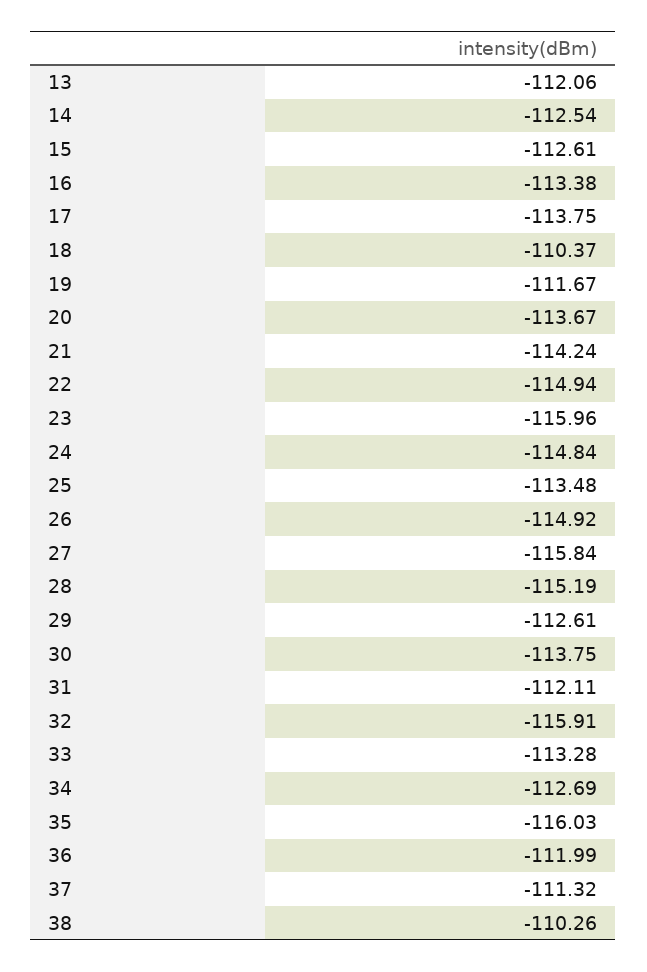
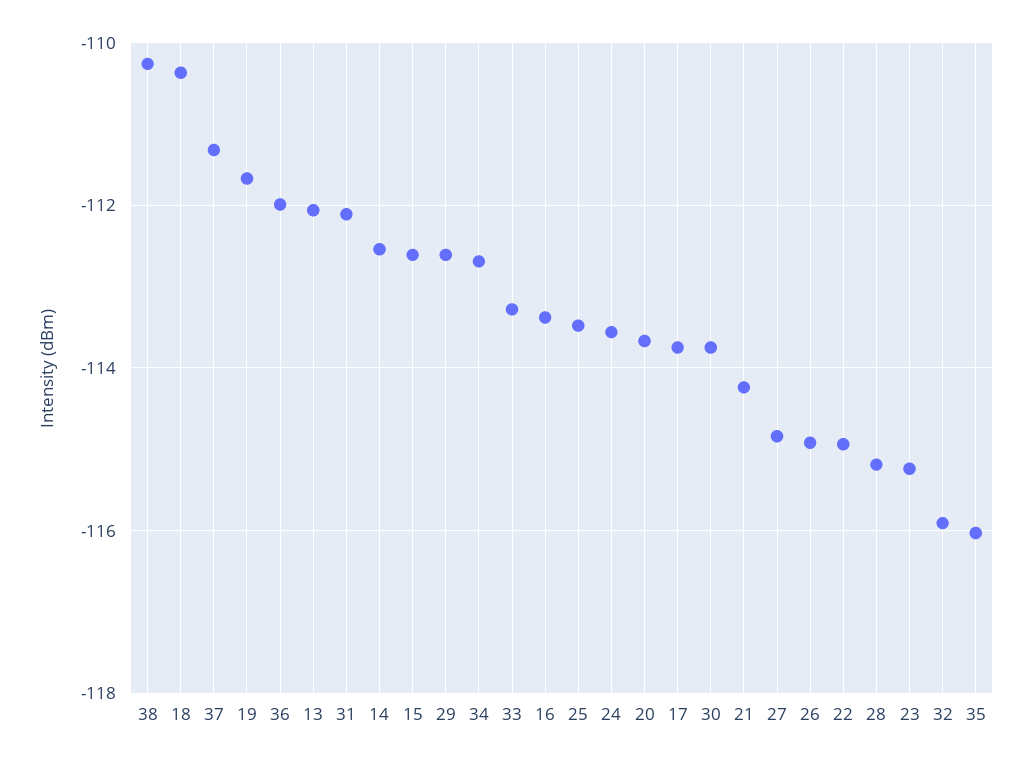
  {
    "13": -112.06,
    "14": -112.54,
    "15": -112.61,
    "16": -113.38,
    "17": -113.75,
    "18": -110.37,
    "19": -111.67,
    "20": -113.67,
    "21": -114.24,
    "22": -114.94,
-   "23": -115.96,
+   "23": -115.2,
-   "24": -114.84,
+   "24": -113.6,
    "25": -113.48,
    "26": -114.92,
-   "27": -115.84,
+   "27": -114.8,
    "28": -115.19,
    "29": -112.61,
    "30": -113.75,
    "31": -112.11,
    "32": -115.91,
    "33": -113.28,
    "34": -112.69,
    "35": -116.03,
    "36": -111.99,
    "37": -111.32,
    "38": -110.26
  }

